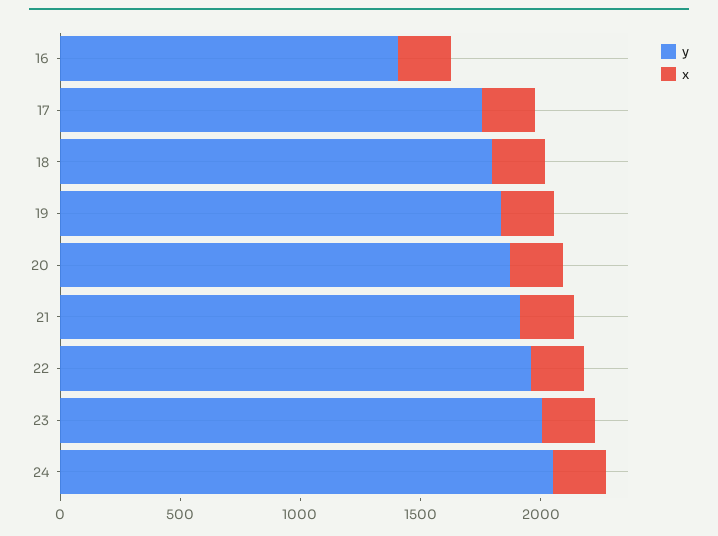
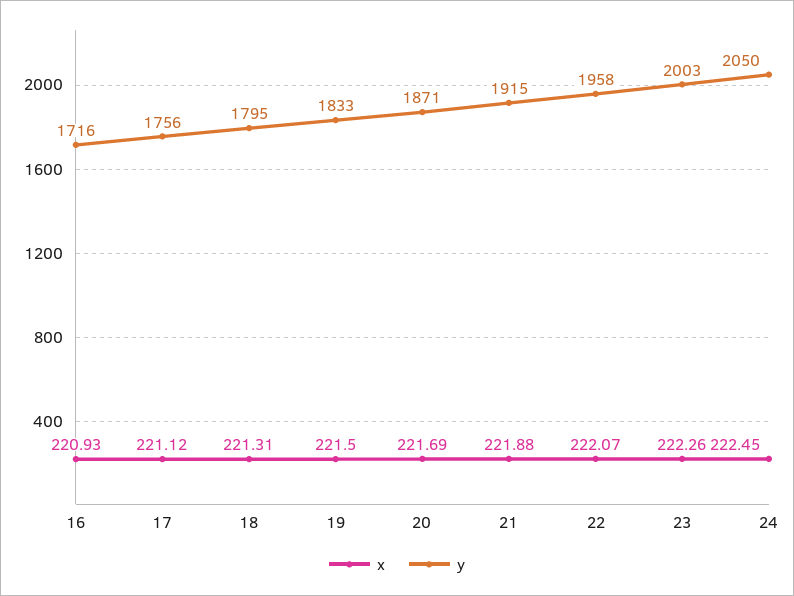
  {
    "y": {
-     "16": 1400,
+     "16": 1716,
      "17": 1756,
      "18": 1795,
      "19": 1833,
      "20": 1871,
      "21": 1915,
      "22": 1958,
      "23": 2003,
      "24": 2050
    },
    "x": {
      "16": 220.93,
      "17": 221.12,
      "18": 221.31,
      "19": 221.5,
      "20": 221.69,
      "21": 221.88,
      "22": 222.07,
      "23": 222.26,
      "24": 222.45
    }
  }

